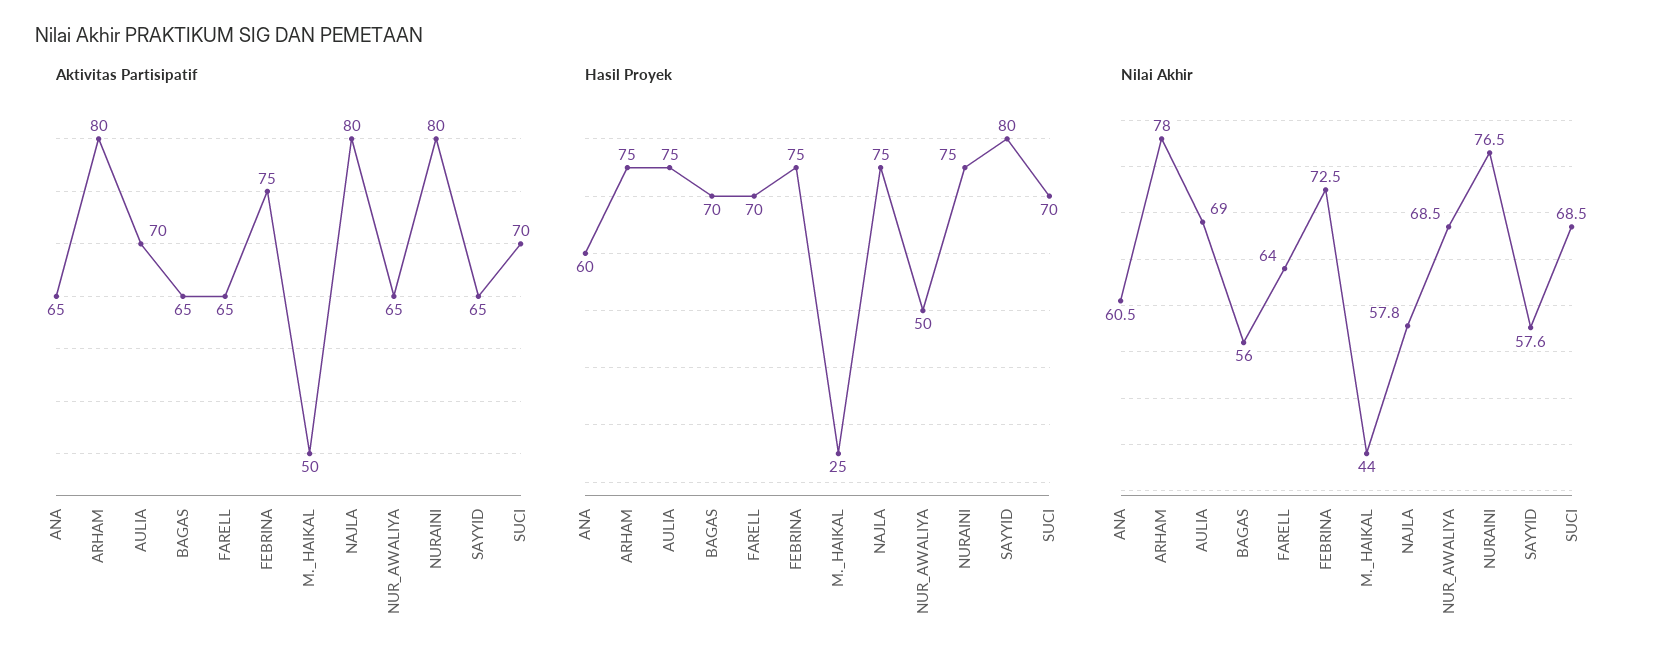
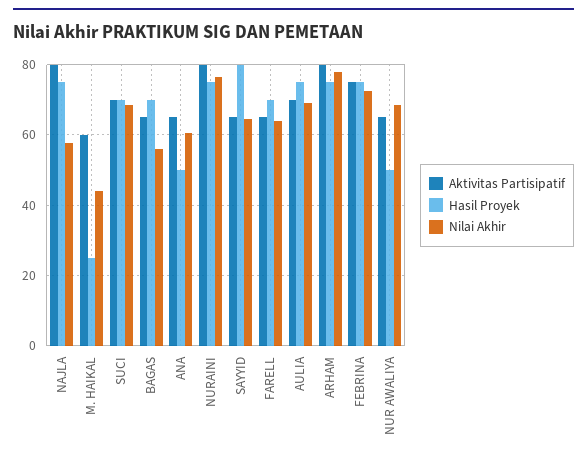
  {
    "Aktivitas Partisipatif": {
      "ANA": 65,
      "ARHAM": 80,
      "AULIA": 70,
      "BAGAS": 65,
      "FARELL": 65,
      "FEBRINA": 75,
-     "M._HAIKAL": 50,
+     "M._HAIKAL": 60,
      "NAJLA": 80,
      "NUR_AWALIYA": 65,
      "NURAINI": 80,
      "SAYYID": 65,
      "SUCI": 70
    },
    "Hasil Proyek": {
-     "ANA": 60,
+     "ANA": 50,
      "ARHAM": 75,
      "AULIA": 75,
      "BAGAS": 70,
      "FARELL": 70,
      "FEBRINA": 75,
      "M._HAIKAL": 25,
      "NAJLA": 75,
      "NUR_AWALIYA": 50,
      "NURAINI": 75,
      "SAYYID": 80,
      "SUCI": 70
    },
    "Nilai Akhir": {
      "ANA": 60.5,
      "ARHAM": 78,
      "AULIA": 69,
      "BAGAS": 56,
      "FARELL": 64,
      "FEBRINA": 72.5,
      "M._HAIKAL": 44,
      "NAJLA": 57.8,
      "NUR_AWALIYA": 68.5,
      "NURAINI": 76.5,
-     "SAYYID": 57.6,
+     "SAYYID": 64,
      "SUCI": 68.5
    }
  }

